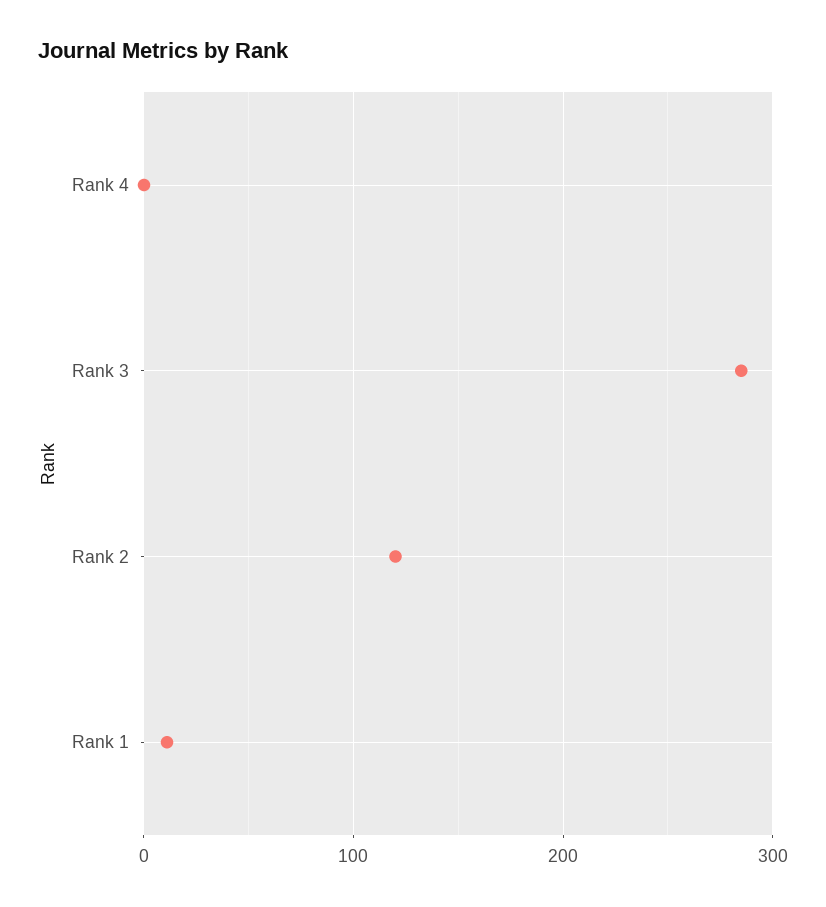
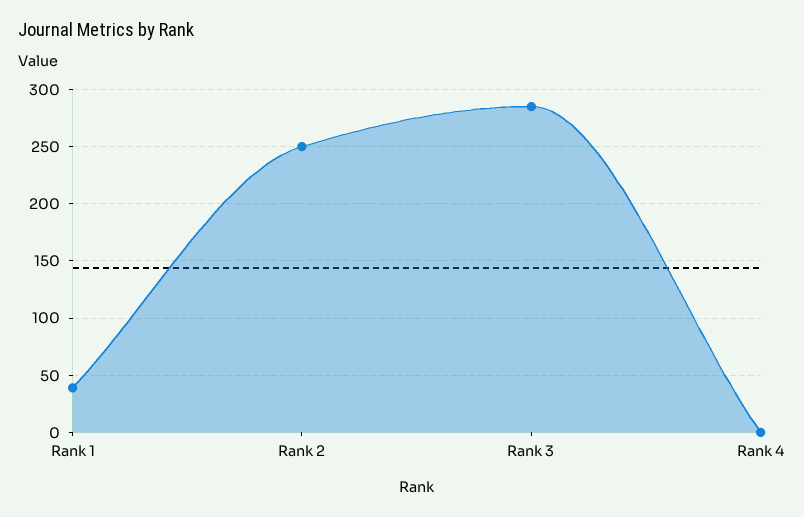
  {
    "Rank 4": 0,
    "Rank 3": 290,
-   "Rank 2": 120,
+   "Rank 2": 250,
-   "Rank 1": 10
+   "Rank 1": 40
  }

